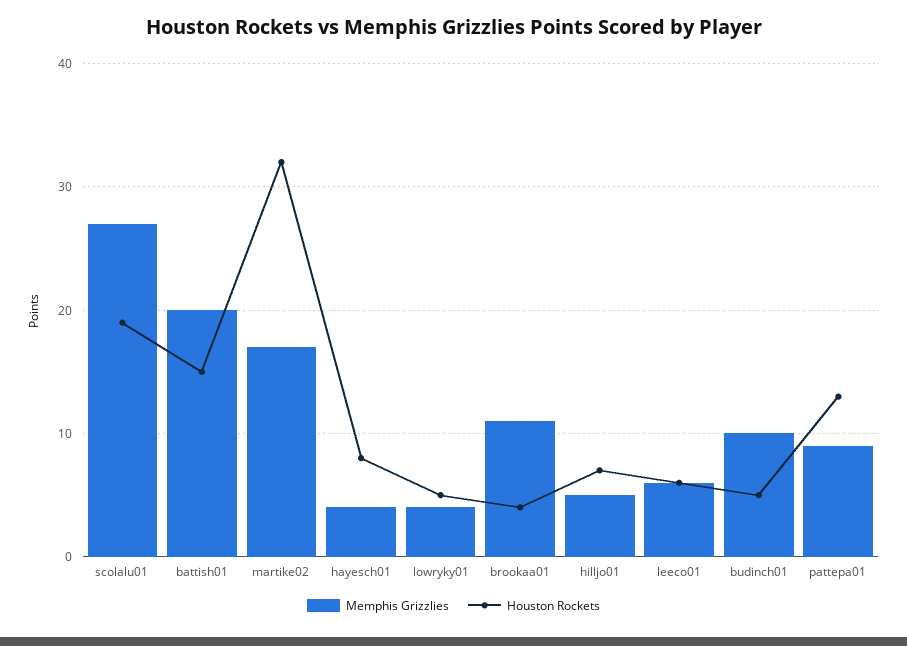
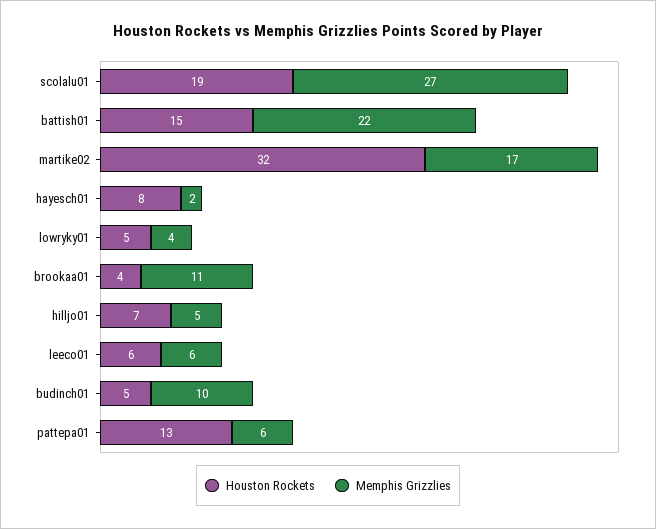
  {
    "Memphis Grizzlies": {
      "scolalu01": 27,
-     "battish01": 20,
+     "battish01": 22,
      "martike02": 17,
-     "hayesch01": 4,
+     "hayesch01": 2,
      "lowryky01": 4,
      "brookaa01": 11,
      "hilljo01": 5,
      "leeco01": 6,
      "budinch01": 10,
-     "pattepa01": 9
+     "pattepa01": 6
    },
    "Houston Rockets": {
      "scolalu01": 19,
      "battish01": 15,
      "martike02": 32,
      "hayesch01": 8,
      "lowryky01": 5,
      "brookaa01": 4,
      "hilljo01": 7,
      "leeco01": 6,
      "budinch01": 5,
      "pattepa01": 13
    }
  }

